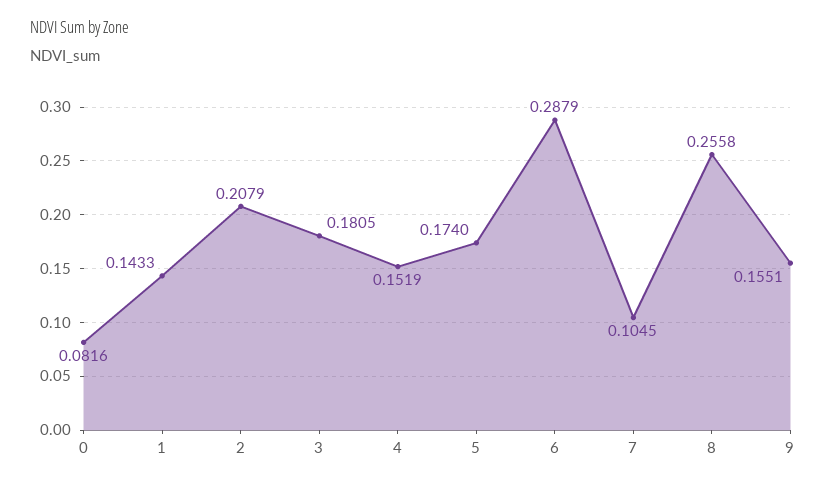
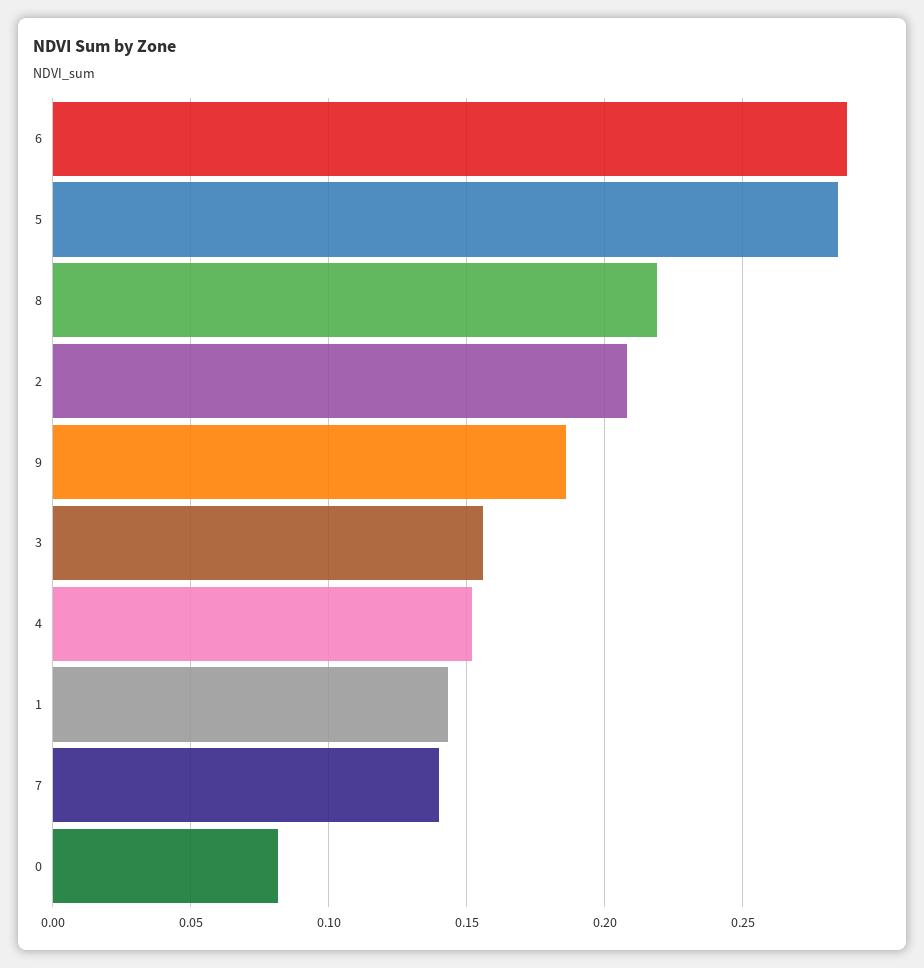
  {
    "0": 0.0816,
    "1": 0.1433,
    "2": 0.2079,
-   "3": 0.1805,
+   "3": 0.155,
    "4": 0.1519,
-   "5": 0.174,
+   "5": 0.285,
    "6": 0.2879,
-   "7": 0.1045,
+   "7": 0.14,
-   "8": 0.2558,
+   "8": 0.22,
-   "9": 0.1551
+   "9": 0.185
  }

